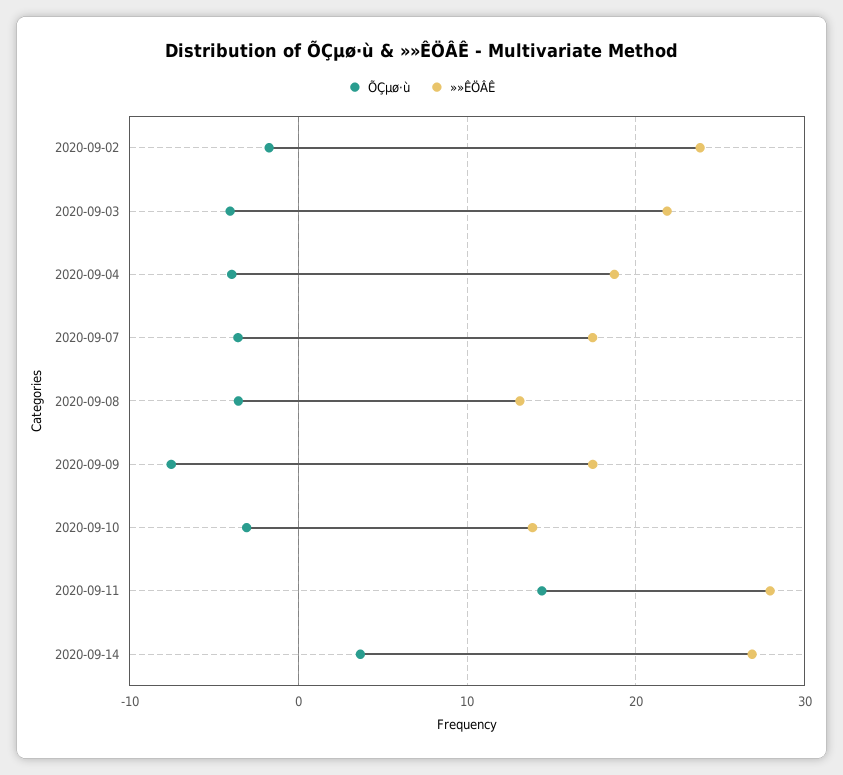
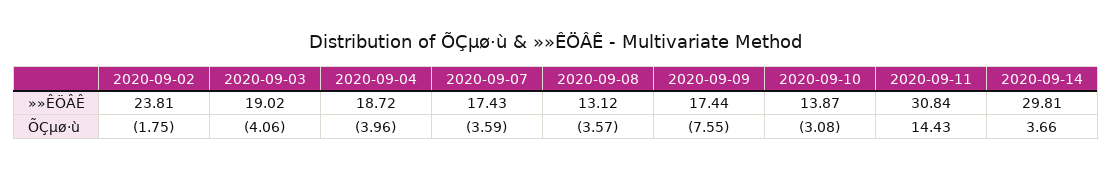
  {
    "ÕÇµø·ù": {
      "2020-09-02": -1.75,
      "2020-09-03": -4.06,
      "2020-09-04": -3.96,
      "2020-09-07": -3.59,
      "2020-09-08": -3.57,
      "2020-09-09": -7.55,
      "2020-09-10": -3.08,
      "2020-09-11": 14.43,
      "2020-09-14": 3.66
    },
    "»»ÊÖÂÊ": {
      "2020-09-02": 23.81,
-     "2020-09-03": 22,
+     "2020-09-03": 19.02,
      "2020-09-04": 18.72,
      "2020-09-07": 17.43,
      "2020-09-08": 13.12,
      "2020-09-09": 17.44,
      "2020-09-10": 13.87,
-     "2020-09-11": 28,
+     "2020-09-11": 30.84,
-     "2020-09-14": 27
+     "2020-09-14": 29.81
    }
  }

